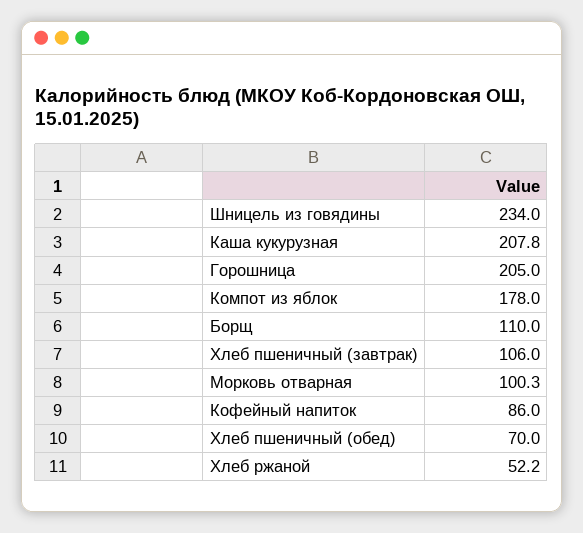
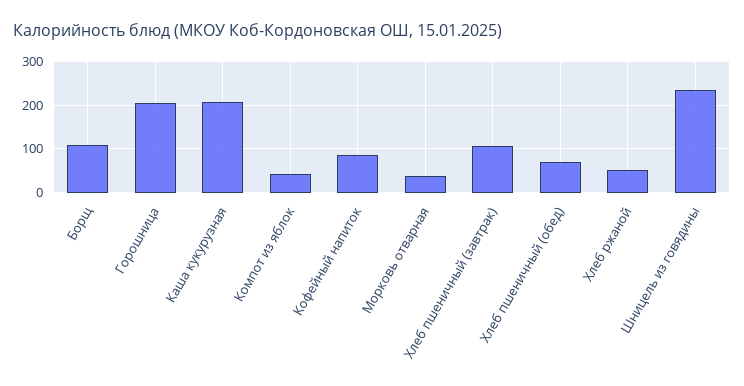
  {
    "Шницель из говядины": 234,
    "Каша кукурузная": 207.8,
    "Горошница": 205,
-   "Компот из яблок": 178,
+   "Компот из яблок": 40,
    "Борщ": 110,
    "Хлеб пшеничный (завтрак)": 106,
-   "Морковь отварная": 100.3,
+   "Морковь отварная": 40,
    "Кофейный напиток": 86,
    "Хлеб пшеничный (обед)": 70,
    "Хлеб ржаной": 52.2
  }

